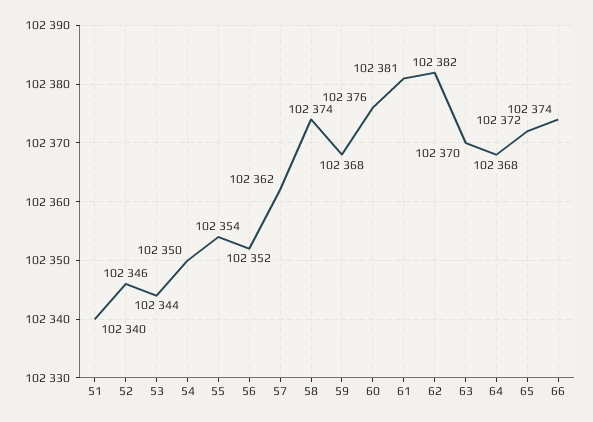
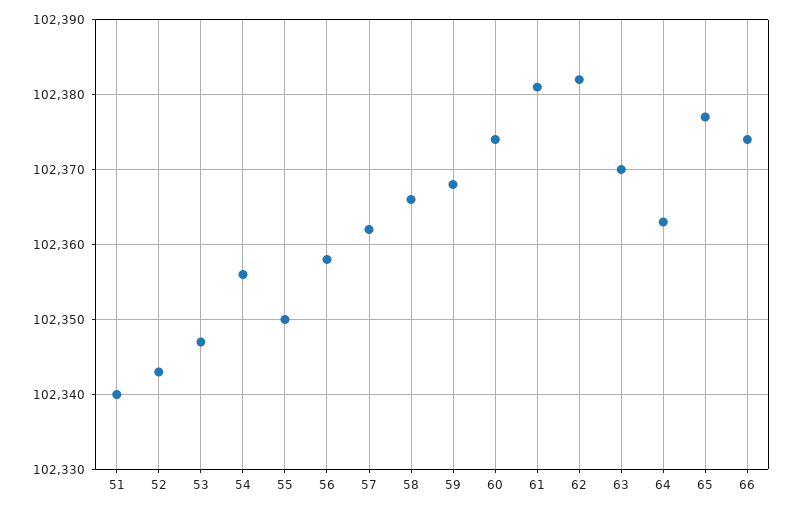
  {
    "51": 102340,
-   "52": 102346,
+   "52": 102343,
-   "53": 102344,
+   "53": 102347,
-   "54": 102350,
+   "54": 102356,
-   "55": 102354,
+   "55": 102350,
-   "56": 102352,
+   "56": 102358,
    "57": 102362,
-   "58": 102374,
+   "58": 102366,
    "59": 102368,
-   "60": 102376,
+   "60": 102374,
    "61": 102381,
    "62": 102382,
    "63": 102370,
-   "64": 102368,
+   "64": 102363,
-   "65": 102372,
+   "65": 102377,
    "66": 102374
  }

